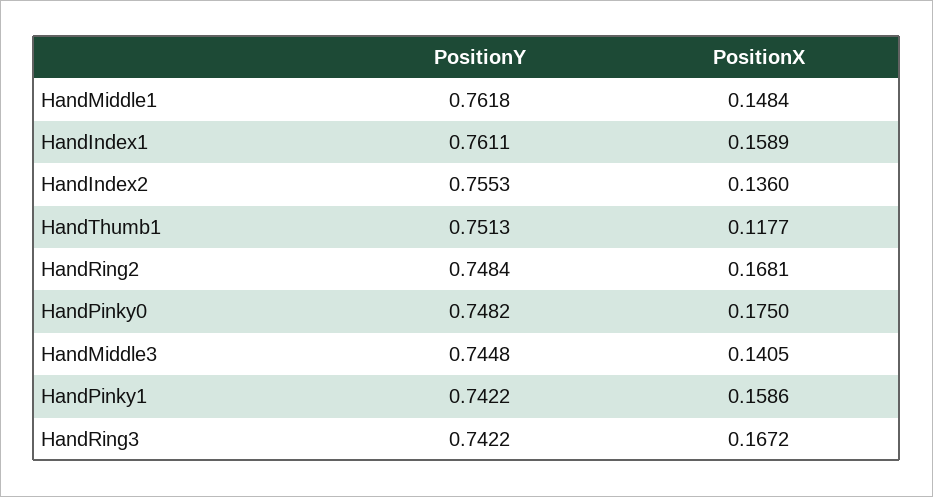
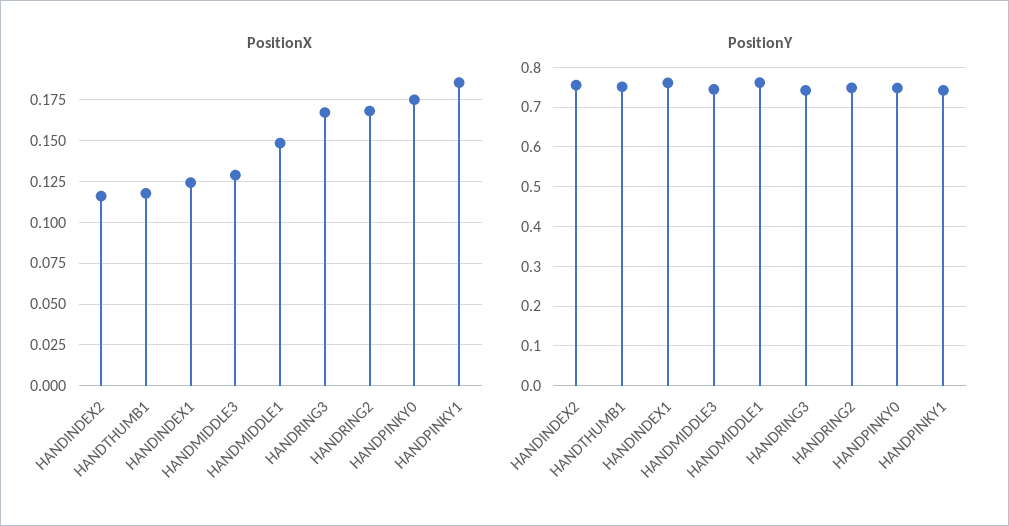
  {
    "PositionY": {
      "HandMiddle1": 0.7618,
      "HandIndex1": 0.7611,
      "HandIndex2": 0.7553,
      "HandThumb1": 0.7513,
      "HandRing2": 0.7484,
      "HandPinky0": 0.7482,
      "HandMiddle3": 0.7448,
      "HandPinky1": 0.7422,
      "HandRing3": 0.7422
    },
    "PositionX": {
      "HandMiddle1": 0.1484,
-     "HandIndex1": 0.1589,
+     "HandIndex1": 0.125,
-     "HandIndex2": 0.136,
+     "HandIndex2": 0.115,
      "HandThumb1": 0.1177,
      "HandRing2": 0.1681,
      "HandPinky0": 0.175,
-     "HandMiddle3": 0.1405,
+     "HandMiddle3": 0.13,
-     "HandPinky1": 0.1586,
+     "HandPinky1": 0.185,
      "HandRing3": 0.1672
    }
  }

